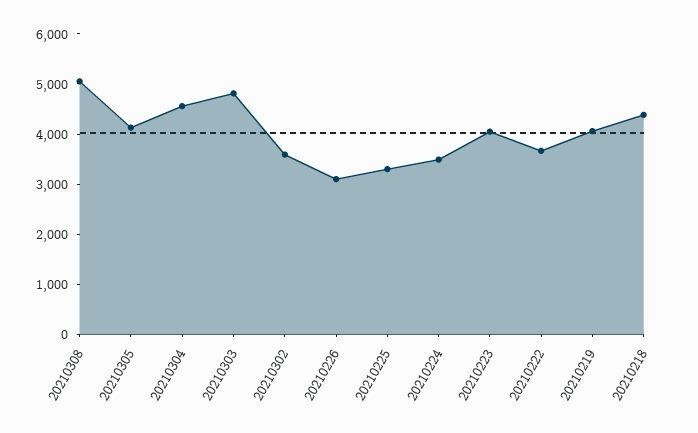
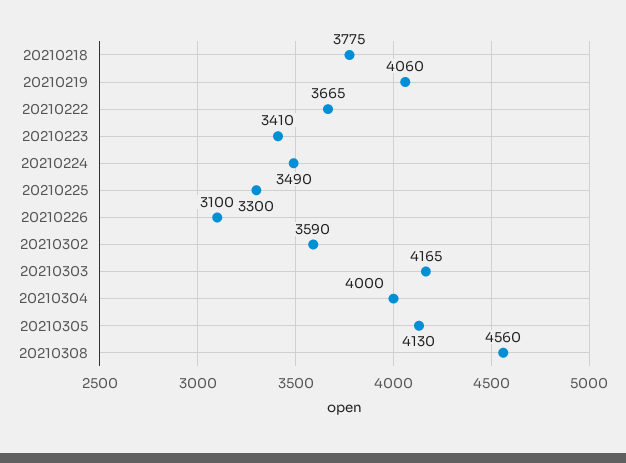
  {
-   "20210308": 5000,
+   "20210308": 4560,
    "20210305": 4130,
-   "20210304": 4600,
+   "20210304": 4000,
-   "20210303": 4800,
+   "20210303": 4165,
    "20210302": 3590,
    "20210226": 3100,
    "20210225": 3300,
    "20210224": 3490,
-   "20210223": 4000,
+   "20210223": 3410,
    "20210222": 3665,
    "20210219": 4060,
-   "20210218": 4400
+   "20210218": 3775
  }

